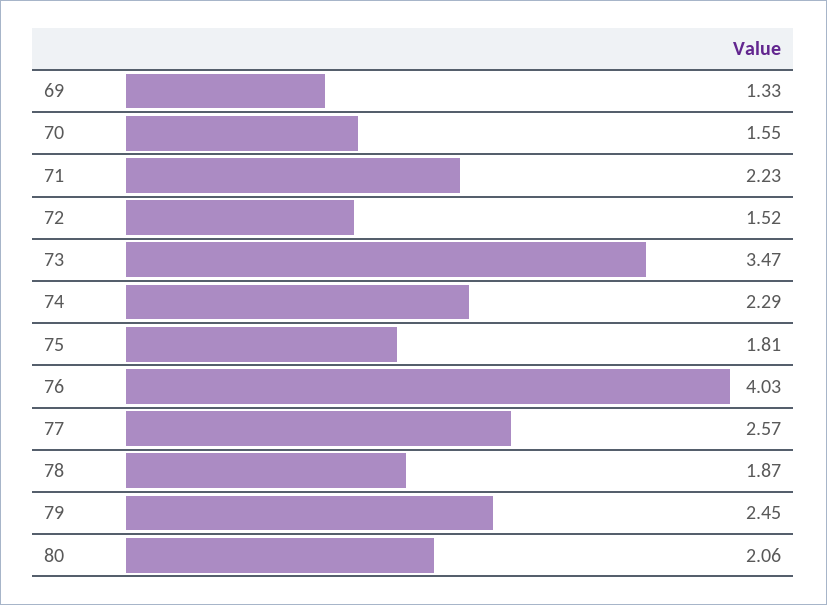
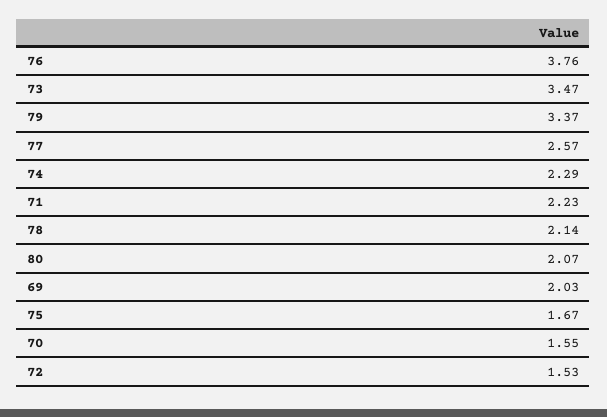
  {
-   "69": 1.33,
+   "69": 2.03,
    "70": 1.55,
    "71": 2.23,
-   "72": 1.52,
+   "72": 1.53,
    "73": 3.47,
    "74": 2.29,
-   "75": 1.81,
+   "75": 1.67,
-   "76": 4.03,
+   "76": 3.76,
    "77": 2.57,
-   "78": 1.87,
+   "78": 2.14,
-   "79": 2.45,
+   "79": 3.37,
-   "80": 2.06
+   "80": 2.07
  }

